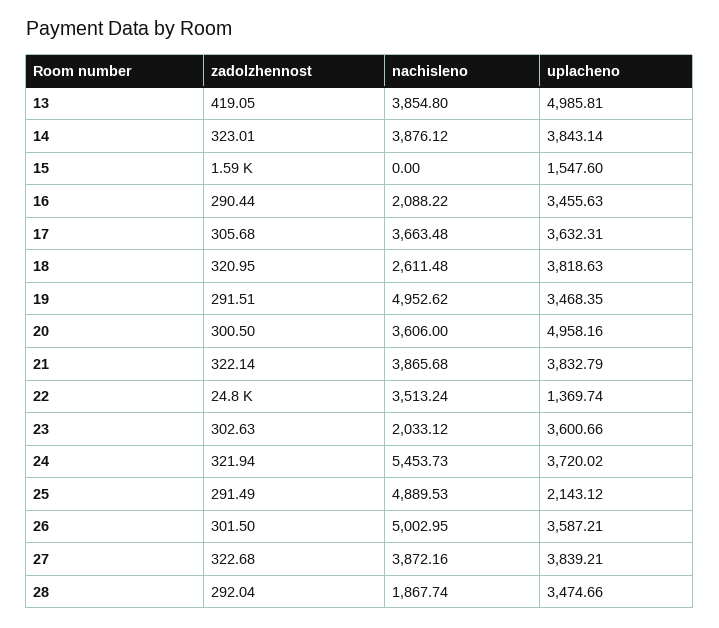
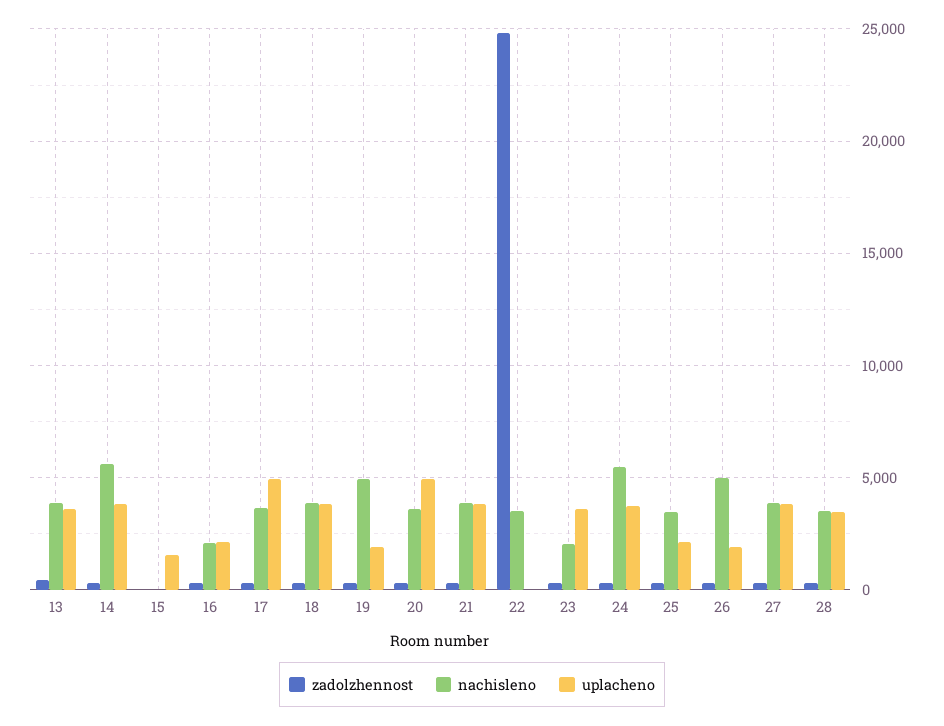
  {
    "zadolzhennost": {
      "13": 419.05,
      "14": 323.01,
-     "15": 1590,
+     "15": 0,
      "16": 290.44,
      "17": 305.68,
      "18": 320.95,
      "19": 291.51,
      "20": 300.5,
      "21": 322.14,
      "22": 24800,
      "23": 302.63,
      "24": 321.94,
      "25": 291.49,
      "26": 301.5,
      "27": 322.68,
      "28": 292.04
    },
    "nachisleno": {
      "13": 3854.8,
-     "14": 3876.12,
+     "14": 5500,
      "15": 0,
      "16": 2088.22,
      "17": 3663.48,
-     "18": 2611.48,
+     "18": 4000,
      "19": 4952.62,
      "20": 3606,
      "21": 3865.68,
      "22": 3513.24,
      "23": 2033.12,
      "24": 5453.73,
-     "25": 4889.53,
+     "25": 3500,
      "26": 5002.95,
      "27": 3872.16,
-     "28": 1867.74
+     "28": 3500
    },
    "uplacheno": {
-     "13": 4985.81,
+     "13": 3500,
      "14": 3843.14,
      "15": 1547.6,
-     "16": 3455.63,
+     "16": 2000,
-     "17": 3632.31,
+     "17": 5000,
      "18": 3818.63,
-     "19": 3468.35,
+     "19": 2000,
      "20": 4958.16,
      "21": 3832.79,
-     "22": 1369.74,
+     "22": 0,
      "23": 3600.66,
      "24": 3720.02,
      "25": 2143.12,
-     "26": 3587.21,
+     "26": 2000,
      "27": 3839.21,
      "28": 3474.66
    }
  }

